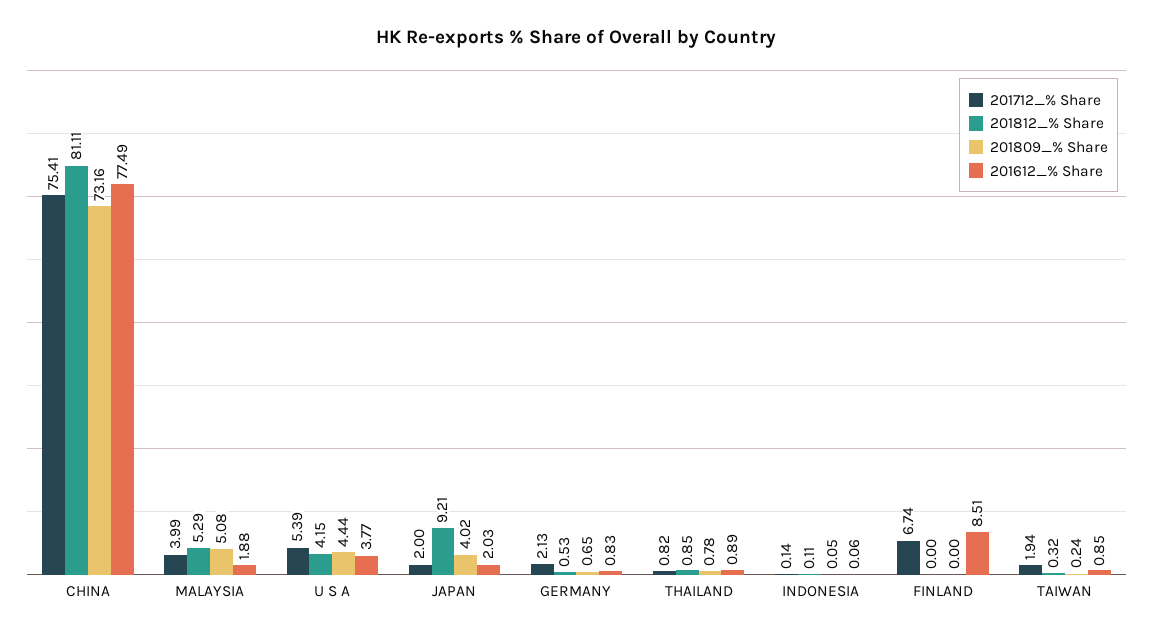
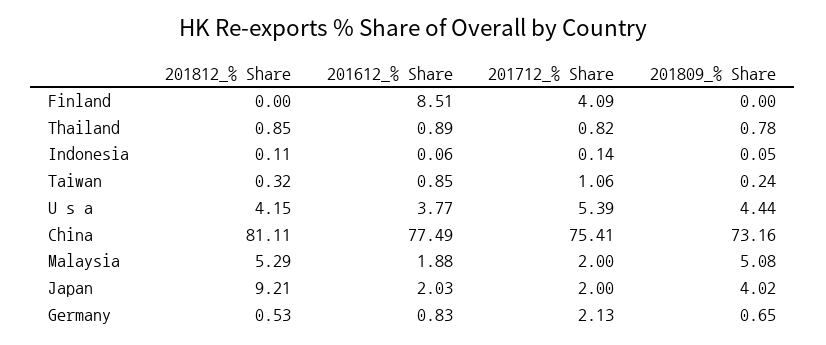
  {
    "201712_% Share": {
      "CHINA": 75.41,
-     "MALAYSIA": 3.99,
+     "MALAYSIA": 2,
      "U S A": 5.39,
      "JAPAN": 2,
      "GERMANY": 2.13,
      "THAILAND": 0.82,
      "INDONESIA": 0.14,
-     "FINLAND": 6.74,
+     "FINLAND": 4.09,
-     "TAIWAN": 1.94
+     "TAIWAN": 1.06
    },
    "201812_% Share": {
      "CHINA": 81.11,
      "MALAYSIA": 5.29,
      "U S A": 4.15,
      "JAPAN": 9.21,
      "GERMANY": 0.53,
      "THAILAND": 0.85,
      "INDONESIA": 0.11,
      "FINLAND": 0,
      "TAIWAN": 0.32
    },
    "201809_% Share": {
      "CHINA": 73.16,
      "MALAYSIA": 5.08,
      "U S A": 4.44,
      "JAPAN": 4.02,
      "GERMANY": 0.65,
      "THAILAND": 0.78,
      "INDONESIA": 0.05,
      "FINLAND": 0,
      "TAIWAN": 0.24
    },
    "201612_% Share": {
      "CHINA": 77.49,
      "MALAYSIA": 1.88,
      "U S A": 3.77,
      "JAPAN": 2.03,
      "GERMANY": 0.83,
      "THAILAND": 0.89,
      "INDONESIA": 0.06,
      "FINLAND": 8.51,
      "TAIWAN": 0.85
    }
  }

